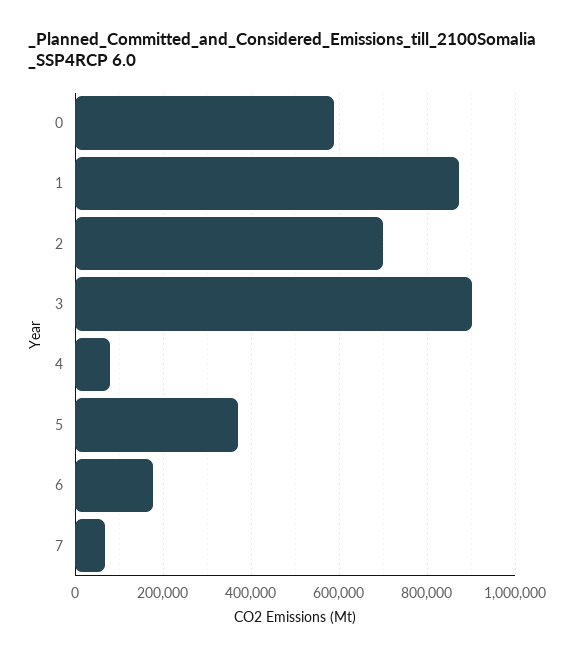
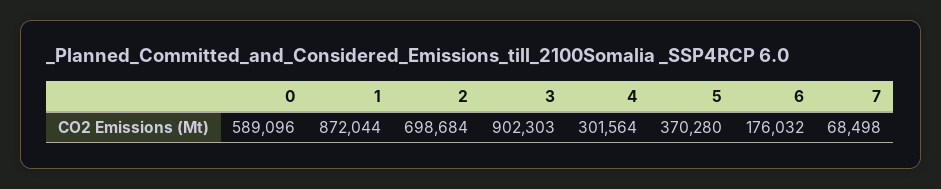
  {
    "0": 589096,
    "1": 872044,
    "2": 698684,
    "3": 902303,
-   "4": 80000,
+   "4": 301564,
    "5": 370280,
    "6": 176032,
    "7": 68498
  }

